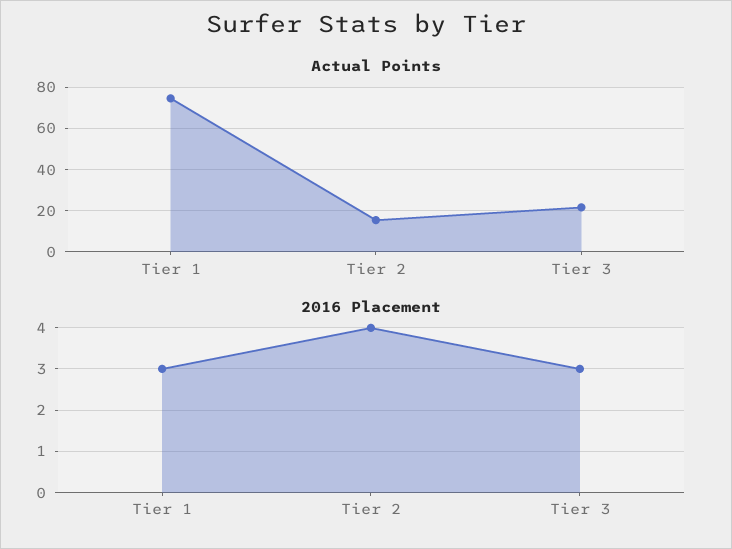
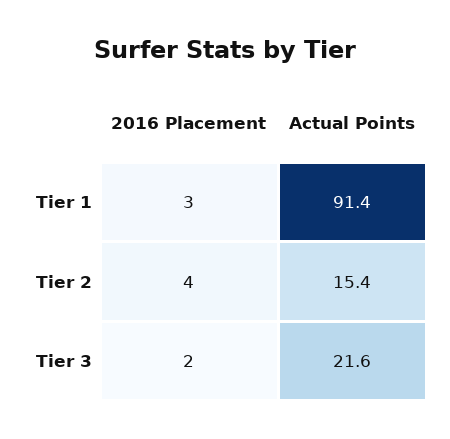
  {
    "Actual Points": {
-     "Tier 1": 75,
+     "Tier 1": 91.4,
      "Tier 2": 15.4,
      "Tier 3": 21.6
    },
    "2016 Placement": {
      "Tier 1": 3,
      "Tier 2": 4,
-     "Tier 3": 3
+     "Tier 3": 2
    }
  }

